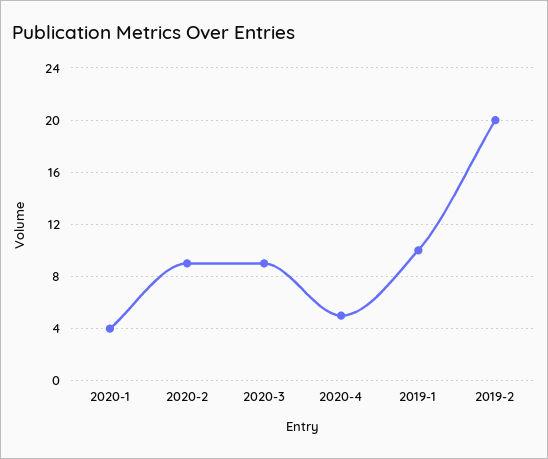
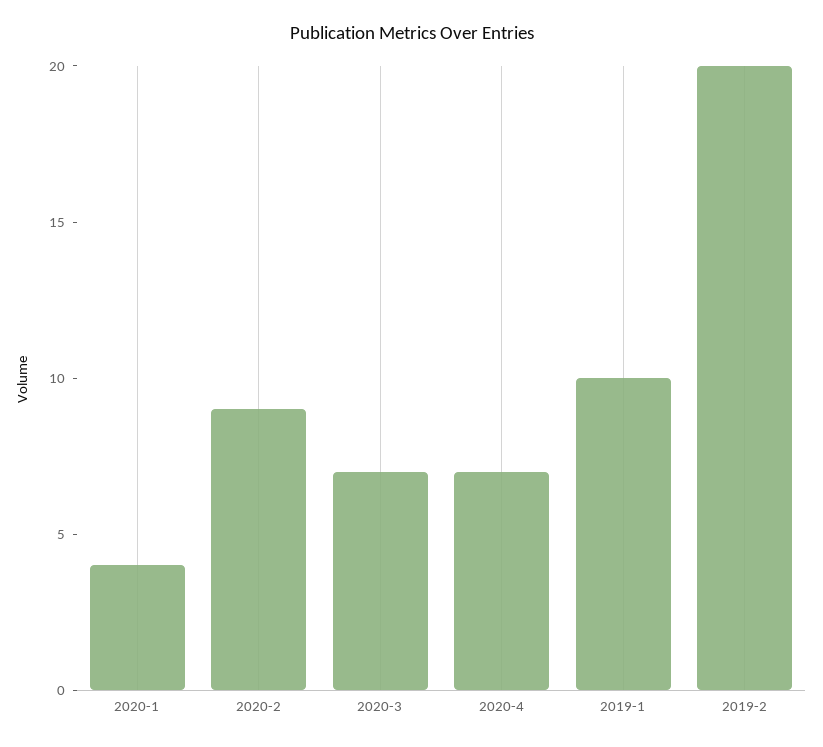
  {
    "2020-1": 4,
    "2020-2": 9,
-   "2020-3": 9,
+   "2020-3": 7,
-   "2020-4": 5,
+   "2020-4": 7,
    "2019-1": 10,
    "2019-2": 20
  }

